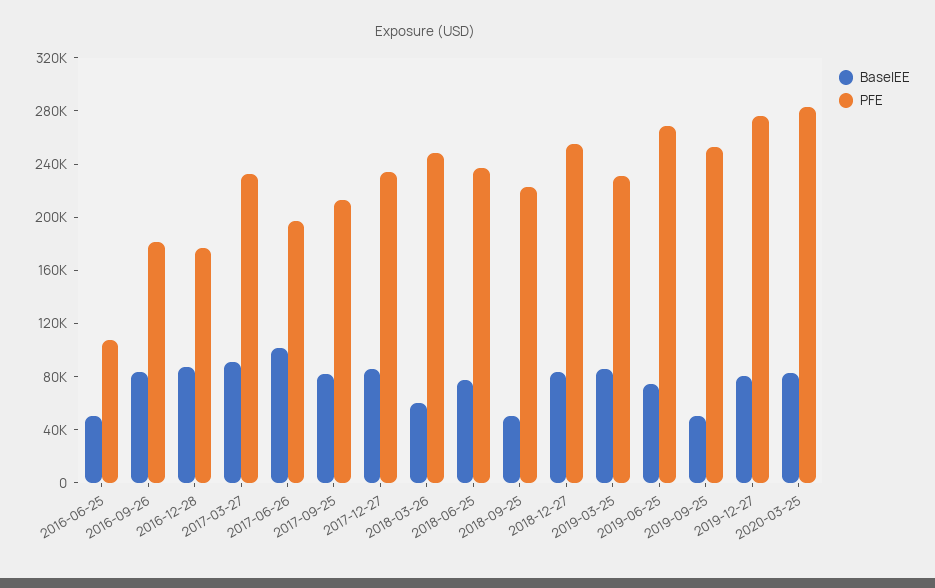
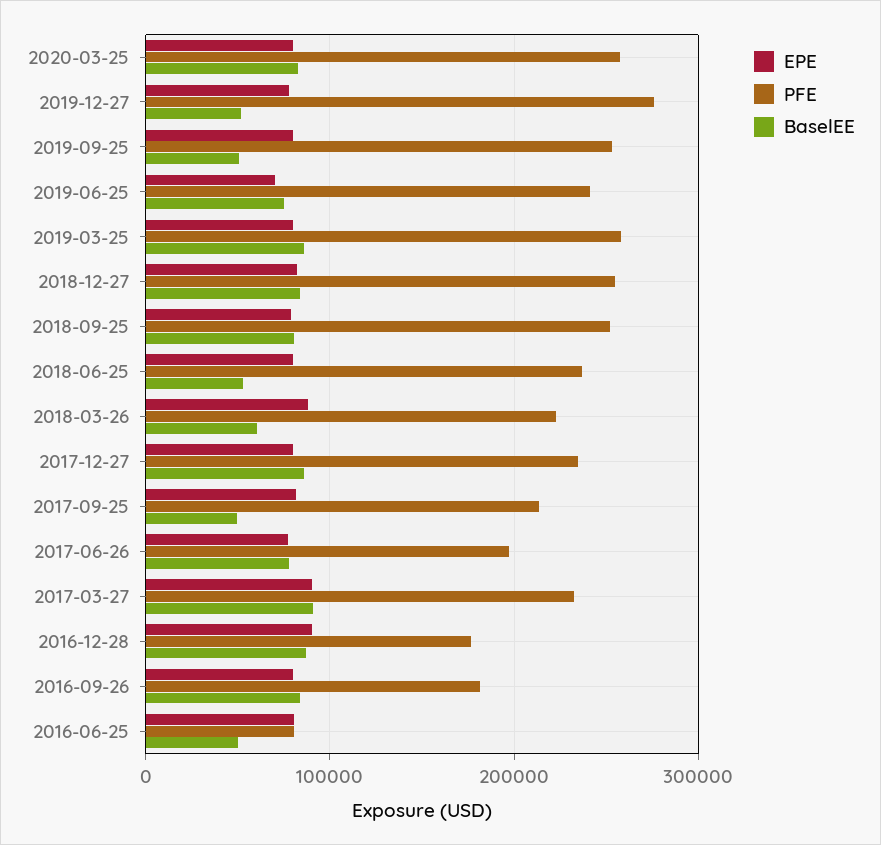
  {
    "BaselEE": {
      "2016-06-25": 50000,
      "2016-09-26": 80000,
      "2016-12-28": 90000,
      "2017-03-27": 90000,
-     "2017-06-26": 100000,
+     "2017-06-26": 80000,
-     "2017-09-25": 80000,
+     "2017-09-25": 50000,
      "2017-12-27": 90000,
      "2018-03-26": 60000,
-     "2018-06-25": 80000,
+     "2018-06-25": 50000,
-     "2018-09-25": 50000,
+     "2018-09-25": 80000,
      "2018-12-27": 80000,
      "2019-03-25": 90000,
      "2019-06-25": 70000,
      "2019-09-25": 50000,
-     "2019-12-27": 80000,
+     "2019-12-27": 50000,
      "2020-03-25": 80000
    },
    "PFE": {
-     "2016-06-25": 110000,
+     "2016-06-25": 80000,
      "2016-09-26": 180000,
      "2016-12-28": 180000,
      "2017-03-27": 230000,
      "2017-06-26": 200000,
      "2017-09-25": 210000,
      "2017-12-27": 230000,
-     "2018-03-26": 250000,
+     "2018-03-26": 220000,
      "2018-06-25": 240000,
-     "2018-09-25": 220000,
+     "2018-09-25": 250000,
      "2018-12-27": 250000,
-     "2019-03-25": 230000,
+     "2019-03-25": 260000,
-     "2019-06-25": 270000,
+     "2019-06-25": 240000,
      "2019-09-25": 250000,
      "2019-12-27": 280000,
-     "2020-03-25": 280000
+     "2020-03-25": 260000
-   }
+   },
+   "EPE": {
+     "2020-03-25": 80000,
+     "2019-12-27": 80000,
+     "2019-09-25": 80000,
+     "2019-06-25": 70000,
+     "2019-03-25": 80000,
+     "2018-12-27": 80000,
+     "2018-09-25": 80000,
+     "2018-06-25": 80000,
+     "2018-03-26": 90000,
+     "2017-12-27": 80000,
+     "2017-09-25": 80000,
+     "2017-06-26": 80000,
+     "2017-03-27": 90000,
+     "2016-12-28": 90000,
+     "2016-09-26": 80000,
+     "2016-06-25": 80000
+   }
  }

